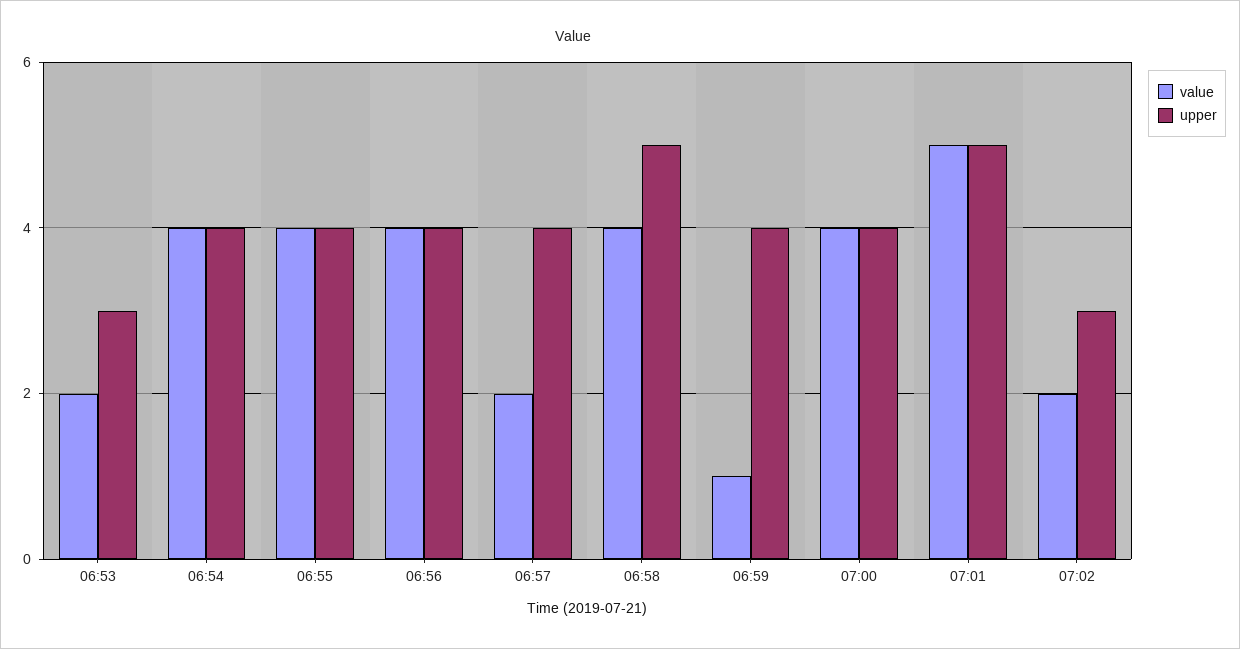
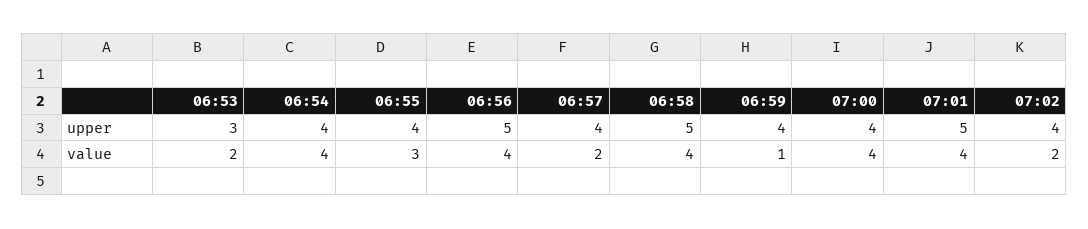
  {
    "value": {
      "06:53": 2,
      "06:54": 4,
-     "06:55": 4,
+     "06:55": 3,
      "06:56": 4,
      "06:57": 2,
      "06:58": 4,
      "06:59": 1,
      "07:00": 4,
-     "07:01": 5,
+     "07:01": 4,
      "07:02": 2
    },
    "upper": {
      "06:53": 3,
      "06:54": 4,
      "06:55": 4,
-     "06:56": 4,
+     "06:56": 5,
      "06:57": 4,
      "06:58": 5,
      "06:59": 4,
      "07:00": 4,
      "07:01": 5,
-     "07:02": 3
+     "07:02": 4
    }
  }

